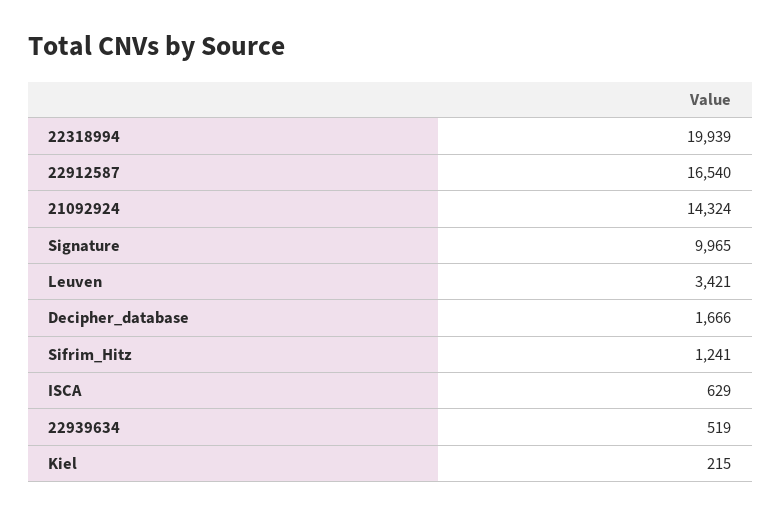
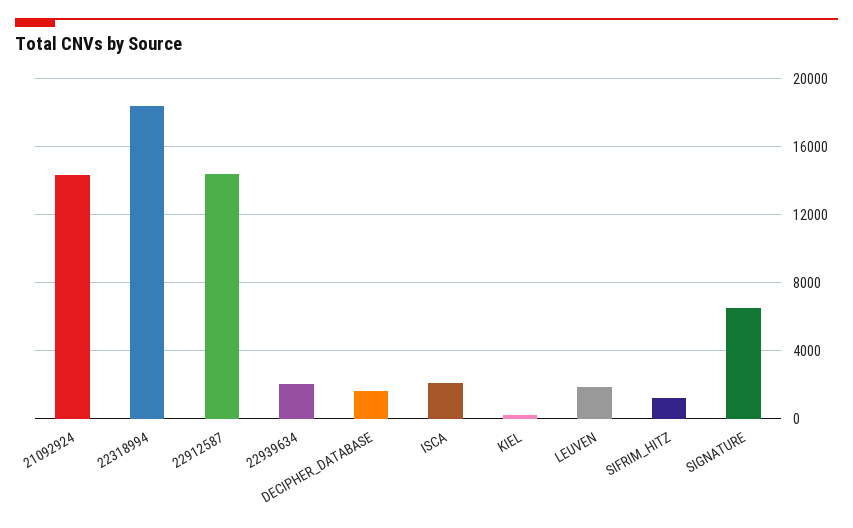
  {
-   "22318994": 19939,
+   "22318994": 18500,
-   "22912587": 16540,
+   "22912587": 14500,
    "21092924": 14324,
-   "Signature": 9965,
+   "Signature": 6500,
-   "Leuven": 3421,
+   "Leuven": 2000,
    "Decipher_database": 1666,
    "Sifrim_Hitz": 1241,
-   "ISCA": 629,
+   "ISCA": 2000,
-   "22939634": 519,
+   "22939634": 2000,
    "Kiel": 215
  }

